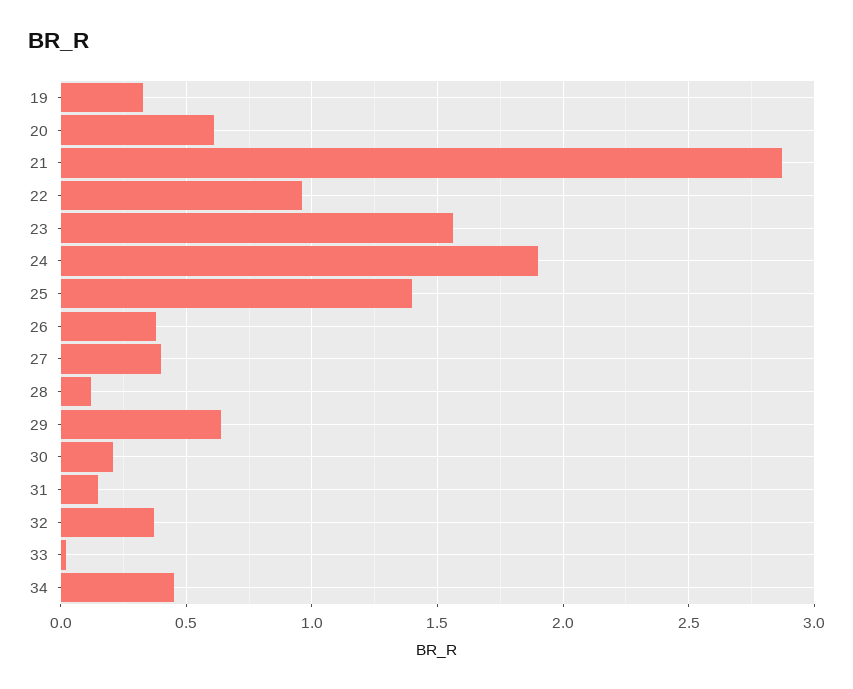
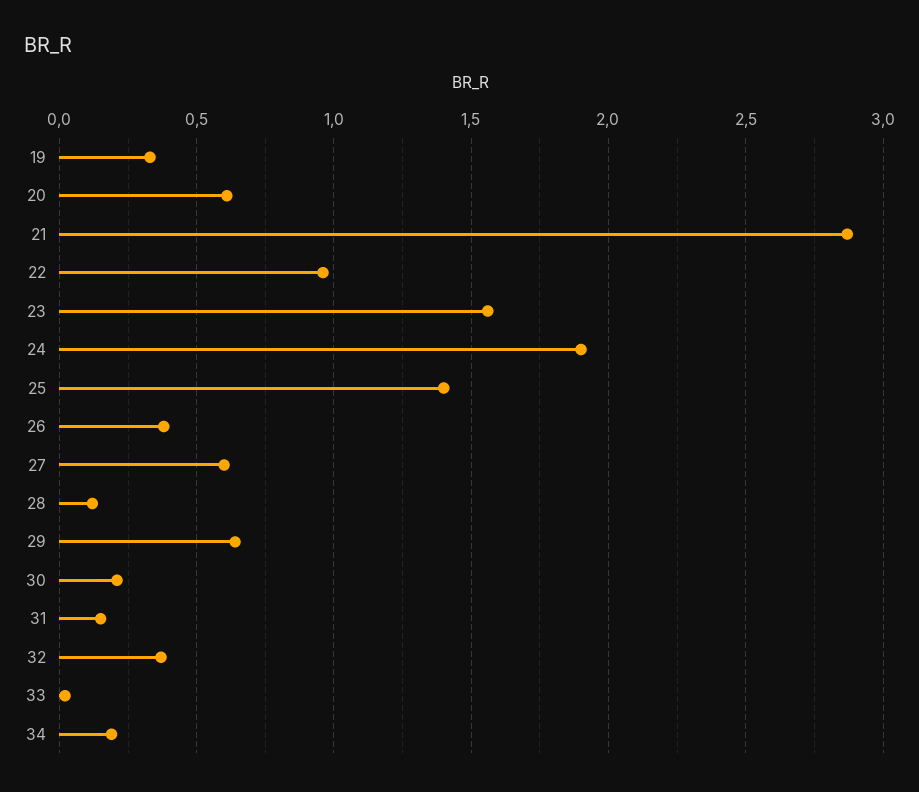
  {
    "19": 0.35,
    "20": 0.6,
    "21": 2.85,
    "22": 0.95,
    "23": 1.55,
    "24": 1.9,
    "25": 1.4,
    "26": 0.4,
-   "27": 0.4,
+   "27": 0.6,
    "28": 0.1,
    "29": 0.65,
    "30": 0.2,
    "31": 0.15,
    "32": 0.35,
    "33": 0,
-   "34": 0.45
+   "34": 0.2
  }

